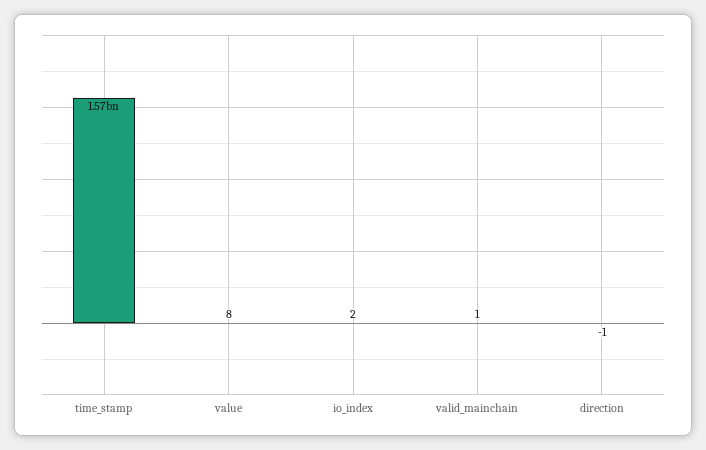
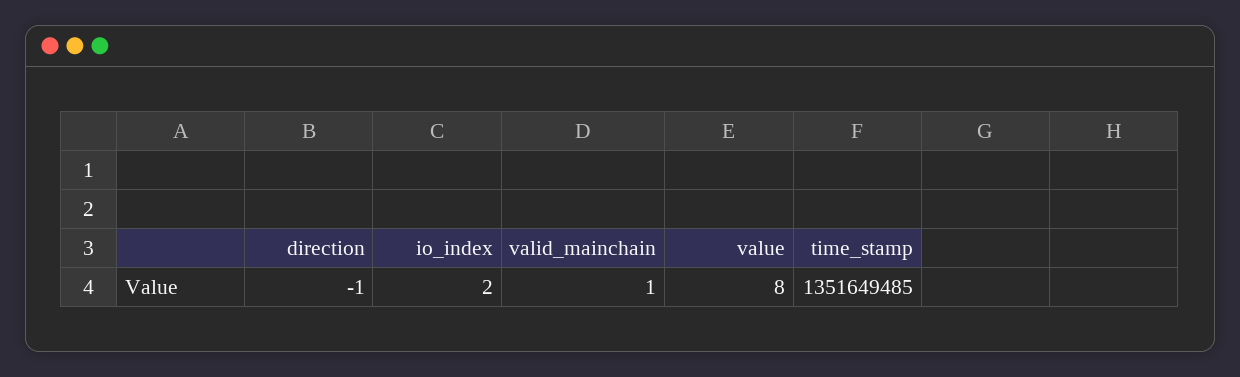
  {
-   "time_stamp": 1570000000,
+   "time_stamp": 1351649485,
    "value": 8,
    "io_index": 2,
    "valid_mainchain": 1,
    "direction": -1
  }

